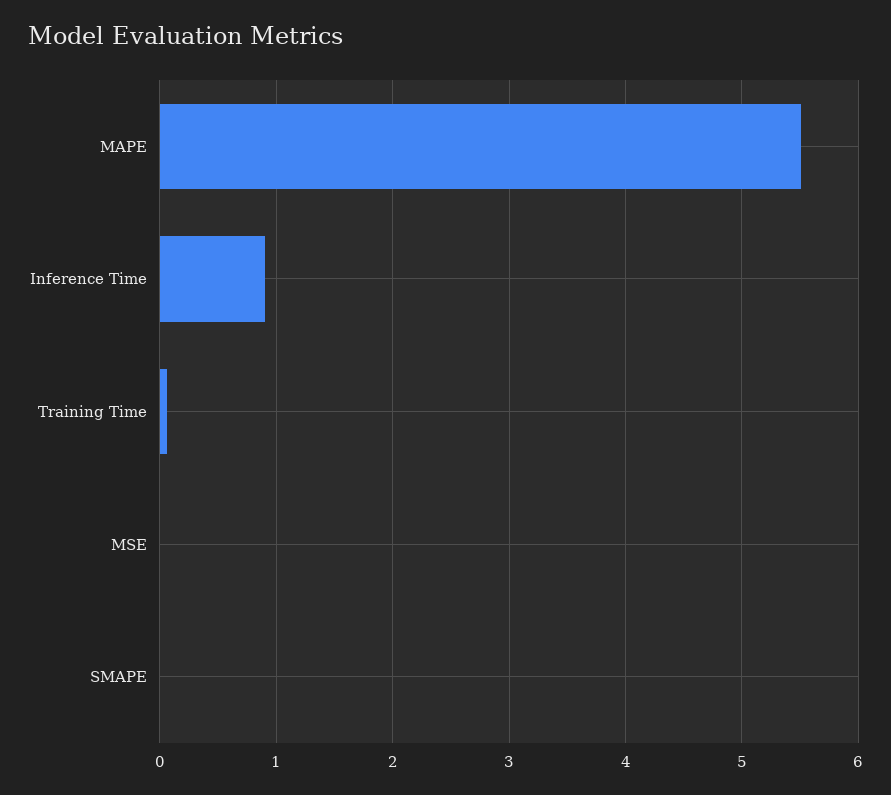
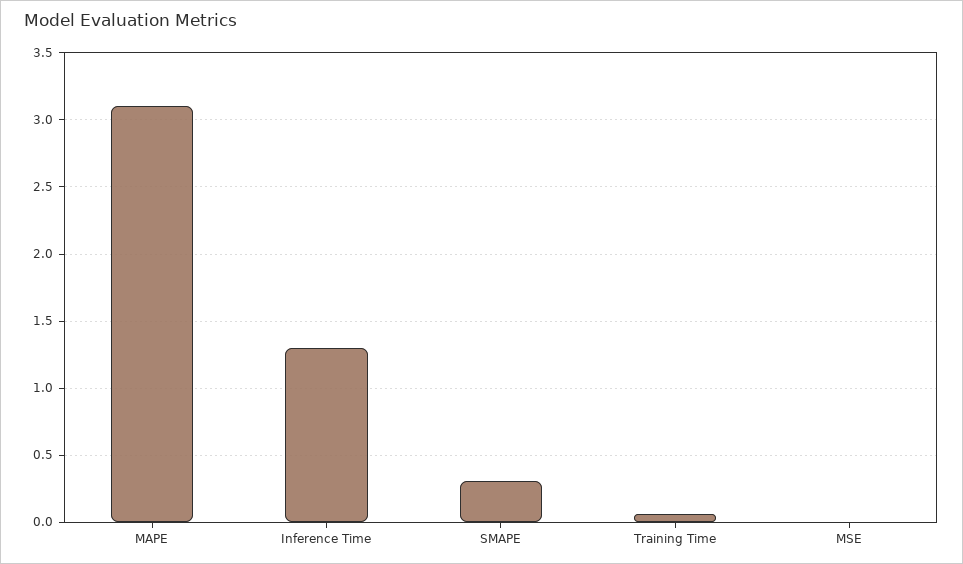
  {
-   "MAPE": 5.5,
+   "MAPE": 3.1,
-   "Inference Time": 0.9,
+   "Inference Time": 1.3,
    "Training Time": 0.05,
    "MSE": 0,
-   "SMAPE": 0
+   "SMAPE": 0.3
  }

